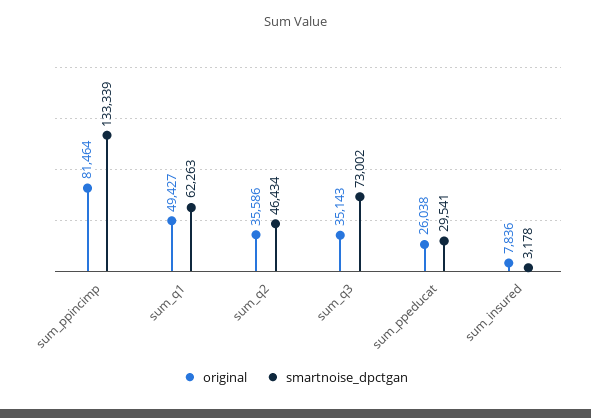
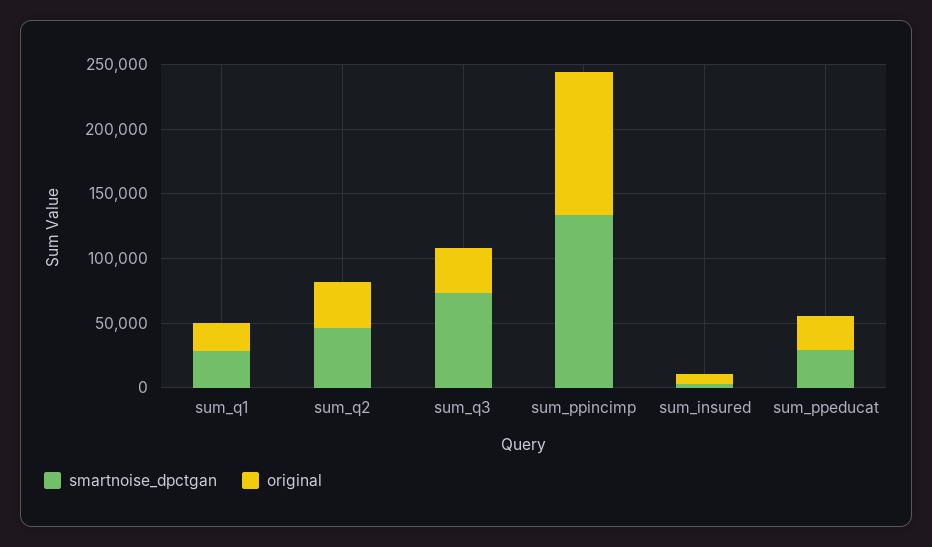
  {
    "original": {
-     "sum_ppincimp": 81464,
+     "sum_ppincimp": 110000,
-     "sum_q1": 49427,
+     "sum_q1": 20000,
      "sum_q2": 35586,
      "sum_q3": 35143,
      "sum_ppeducat": 26038,
      "sum_insured": 7836
    },
    "smartnoise_dpctgan": {
      "sum_ppincimp": 133339,
-     "sum_q1": 62263,
+     "sum_q1": 30000,
      "sum_q2": 46434,
      "sum_q3": 73002,
      "sum_ppeducat": 29541,
      "sum_insured": 3178
    }
  }

